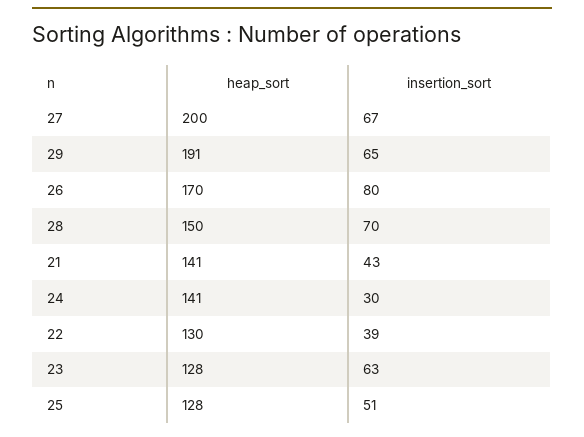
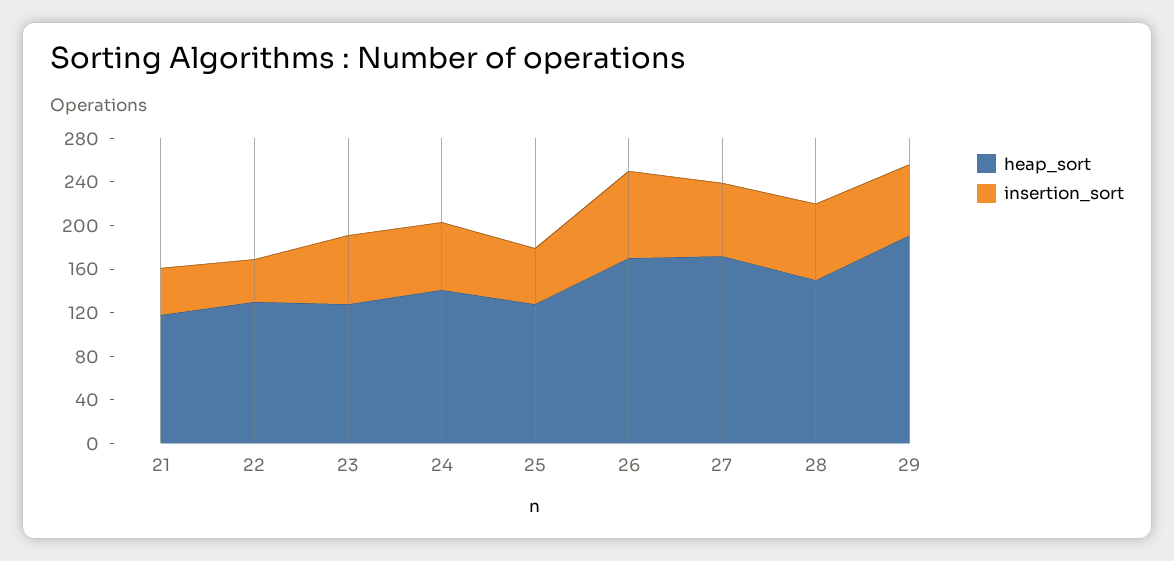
  {
    "heap_sort": {
-     "27": 200,
+     "27": 170,
      "29": 191,
      "26": 170,
      "28": 150,
-     "21": 141,
+     "21": 120,
      "24": 141,
      "22": 130,
      "23": 128,
      "25": 128
    },
    "insertion_sort": {
      "27": 67,
      "29": 65,
      "26": 80,
      "28": 70,
      "21": 43,
-     "24": 30,
+     "24": 60,
      "22": 39,
      "23": 63,
      "25": 51
    }
  }

